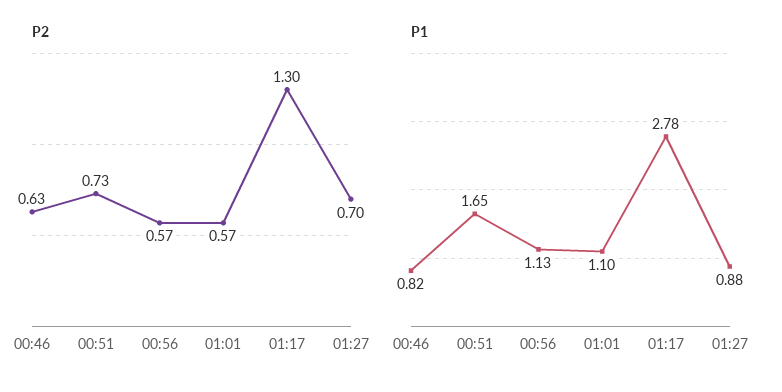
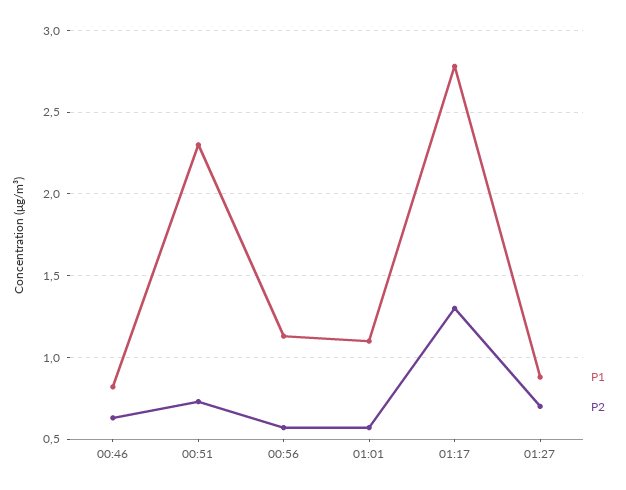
  {
    "P2": {
      "00:46": 0.63,
      "00:51": 0.73,
      "00:56": 0.57,
      "01:01": 0.57,
      "01:17": 1.3,
      "01:27": 0.7
    },
    "P1": {
      "00:46": 0.82,
-     "00:51": 1.65,
+     "00:51": 2.3,
      "00:56": 1.13,
      "01:01": 1.1,
      "01:17": 2.78,
      "01:27": 0.88
    }
  }

